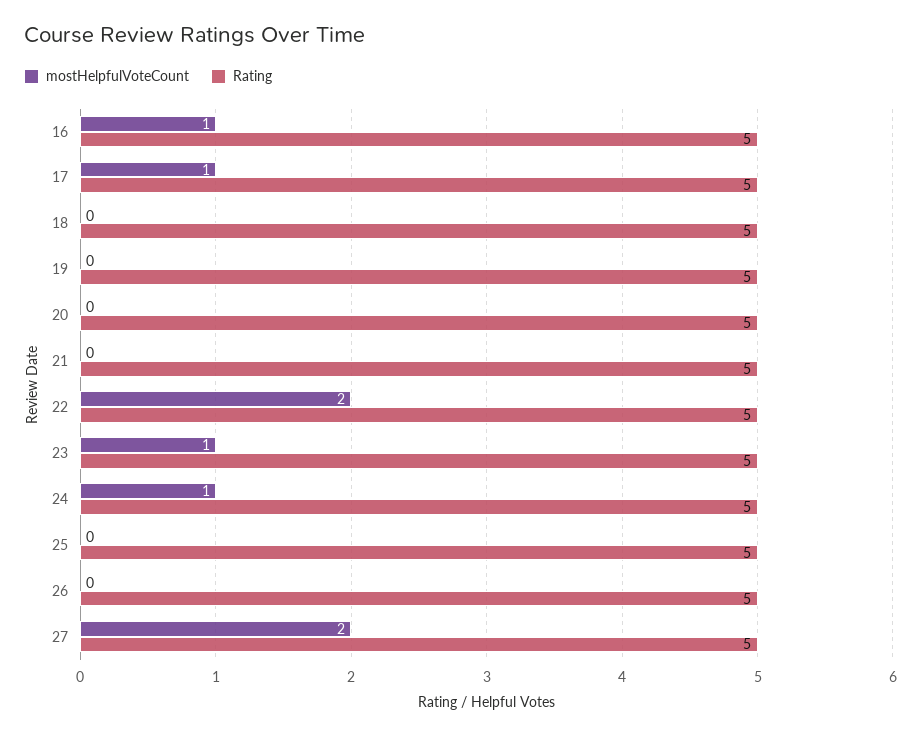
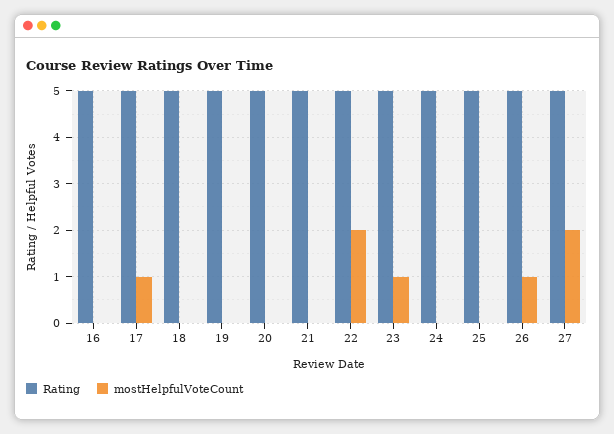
  {
    "mostHelpfulVoteCount": {
-     "16": 1,
+     "16": 0,
      "17": 1,
      "18": 0,
      "19": 0,
      "20": 0,
      "21": 0,
      "22": 2,
      "23": 1,
-     "24": 1,
+     "24": 0,
      "25": 0,
-     "26": 0,
+     "26": 1,
      "27": 2
    },
    "Rating": {
      "16": 5,
      "17": 5,
      "18": 5,
      "19": 5,
      "20": 5,
      "21": 5,
      "22": 5,
      "23": 5,
      "24": 5,
      "25": 5,
      "26": 5,
      "27": 5
    }
  }

